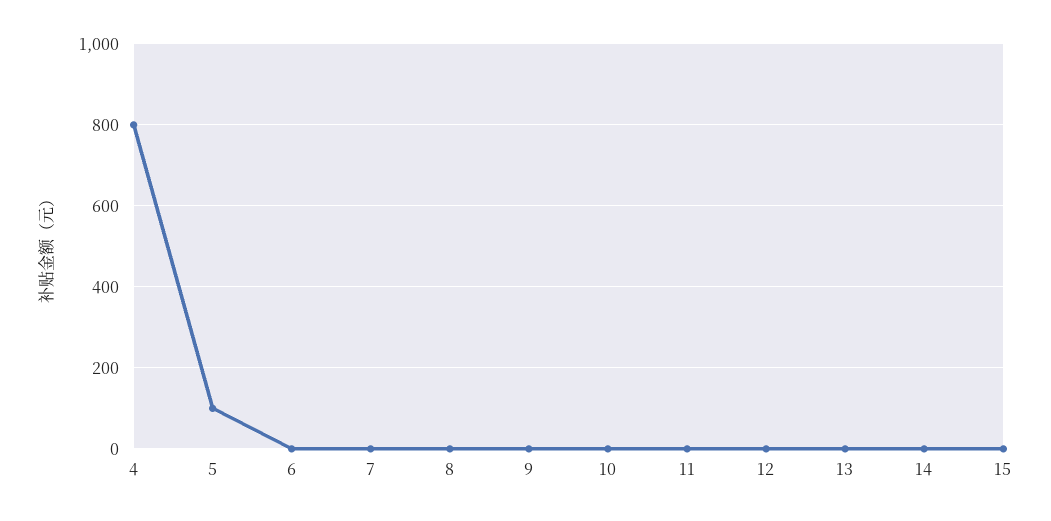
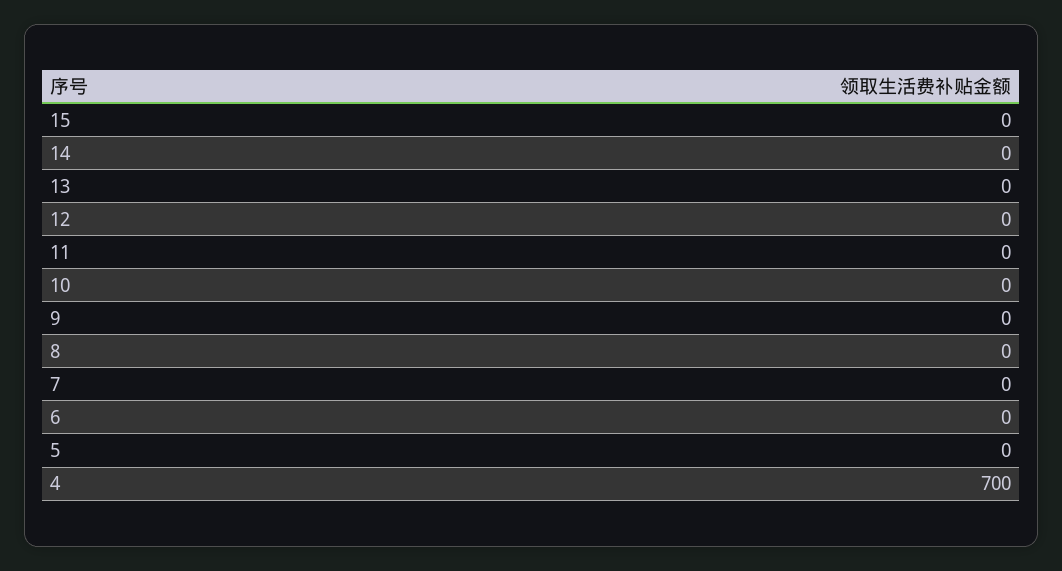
  {
-   "4": 800,
+   "4": 700,
-   "5": 100,
+   "5": 0,
    "6": 0,
    "7": 0,
    "8": 0,
    "9": 0,
    "10": 0,
    "11": 0,
    "12": 0,
    "13": 0,
    "14": 0,
    "15": 0
  }

